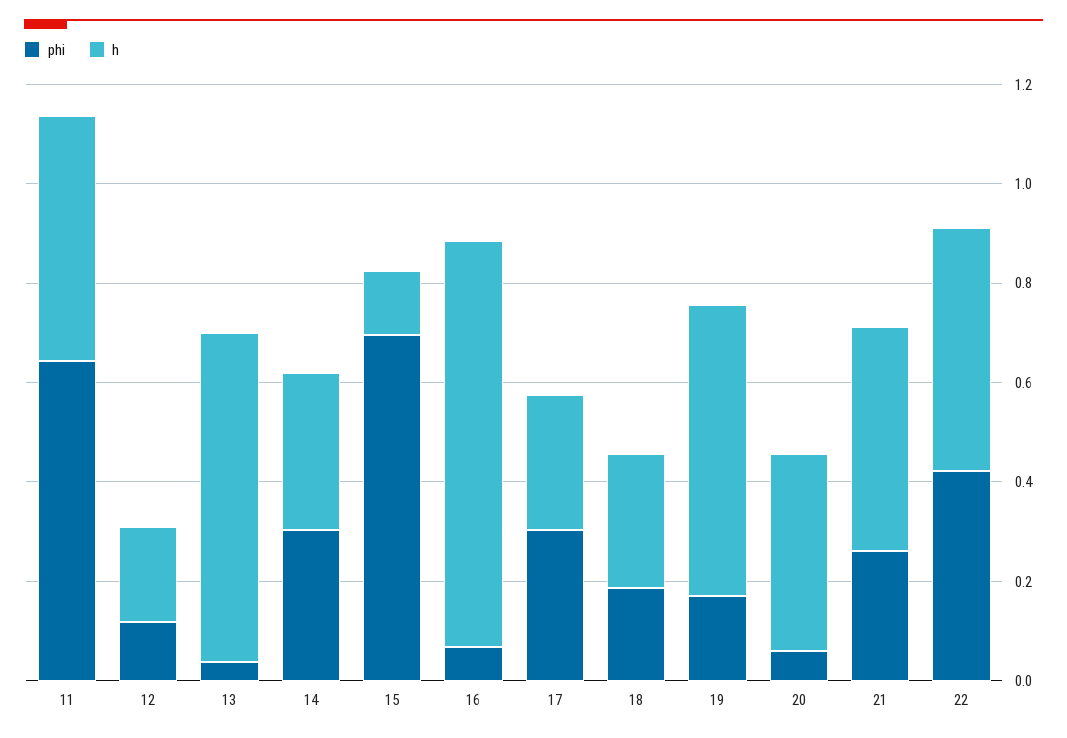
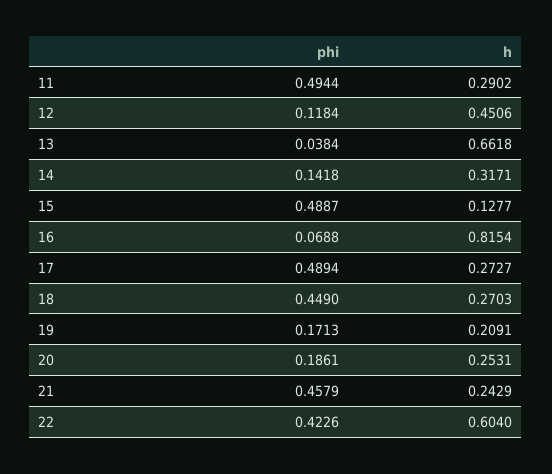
  {
    "phi": {
-     "11": 0.65,
+     "11": 0.4944,
      "12": 0.1184,
      "13": 0.0384,
-     "14": 0.3,
+     "14": 0.1418,
-     "15": 0.7,
+     "15": 0.4887,
      "16": 0.0688,
-     "17": 0.3,
+     "17": 0.4894,
-     "18": 0.2,
+     "18": 0.449,
      "19": 0.1713,
-     "20": 0.05,
+     "20": 0.1861,
-     "21": 0.25,
+     "21": 0.4579,
      "22": 0.4226
    },
    "h": {
-     "11": 0.5,
+     "11": 0.2902,
-     "12": 0.2,
+     "12": 0.4506,
      "13": 0.6618,
      "14": 0.3171,
      "15": 0.1277,
      "16": 0.8154,
      "17": 0.2727,
      "18": 0.2703,
-     "19": 0.6,
+     "19": 0.2091,
-     "20": 0.4,
+     "20": 0.2531,
-     "21": 0.45,
+     "21": 0.2429,
-     "22": 0.5
+     "22": 0.604
    }
  }

